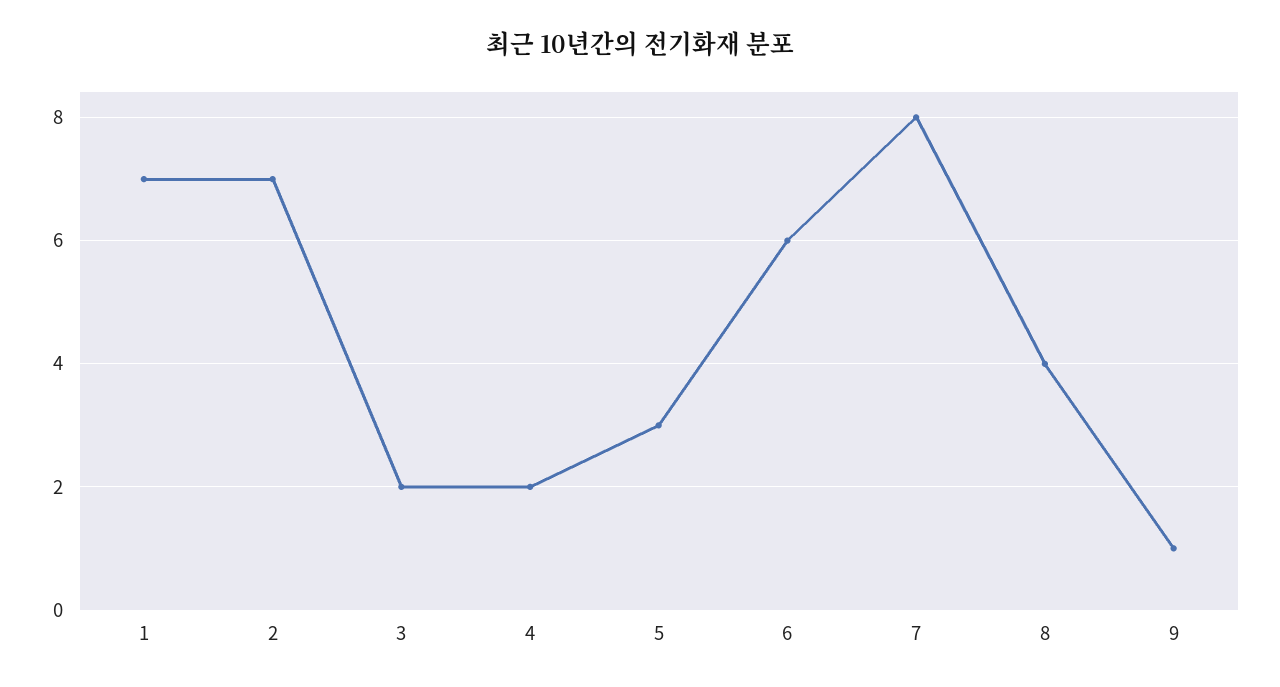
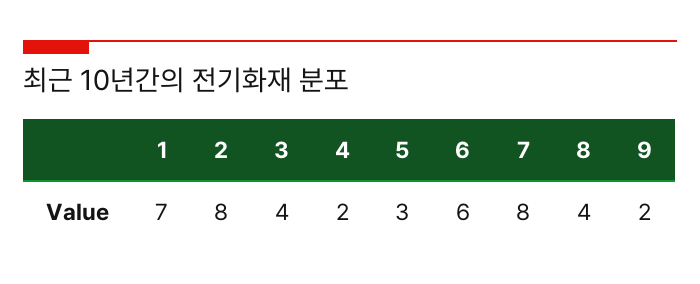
  {
    "1": 7,
-   "2": 7,
+   "2": 8,
-   "3": 2,
+   "3": 4,
    "4": 2,
    "5": 3,
    "6": 6,
    "7": 8,
    "8": 4,
-   "9": 1
+   "9": 2
  }

